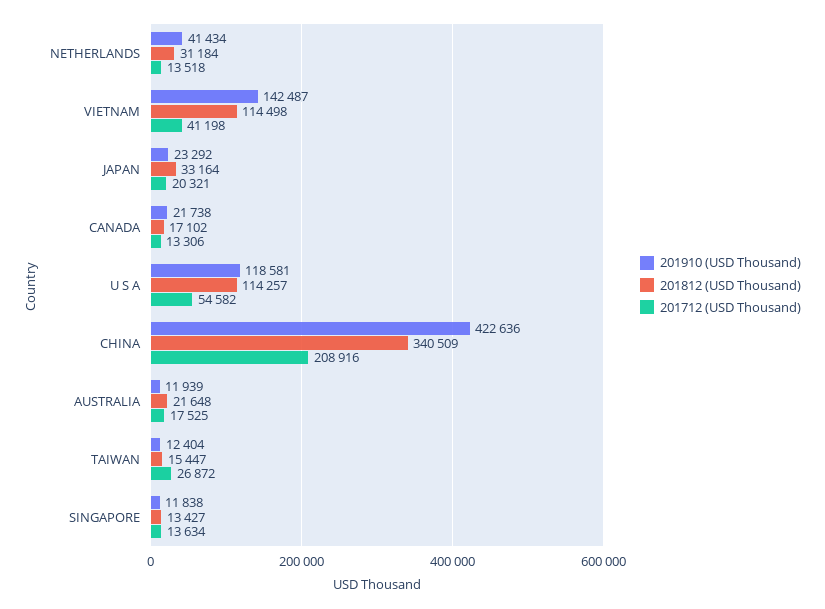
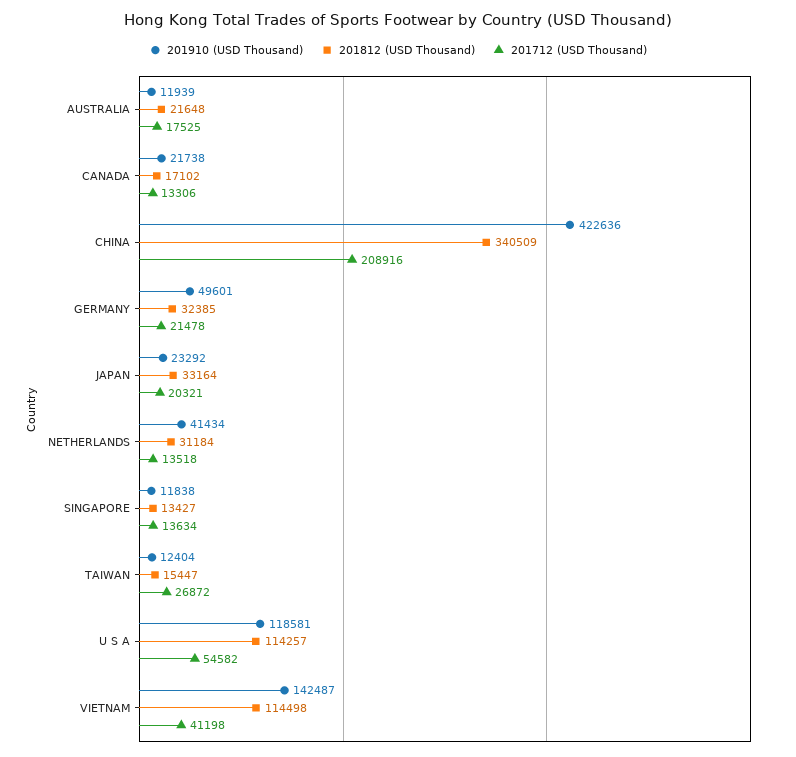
  {
    "201910 (USD Thousand)": {
      "NETHERLANDS": 41434,
      "VIETNAM": 142487,
      "JAPAN": 23292,
      "CANADA": 21738,
      "U S A": 118581,
      "CHINA": 422636,
      "AUSTRALIA": 11939,
      "TAIWAN": 12404,
-     "SINGAPORE": 11838
+     "SINGAPORE": 11838,
+     "GERMANY": 49601
    },
    "201812 (USD Thousand)": {
      "NETHERLANDS": 31184,
      "VIETNAM": 114498,
      "JAPAN": 33164,
      "CANADA": 17102,
      "U S A": 114257,
      "CHINA": 340509,
      "AUSTRALIA": 21648,
      "TAIWAN": 15447,
-     "SINGAPORE": 13427
+     "SINGAPORE": 13427,
+     "GERMANY": 32385
    },
    "201712 (USD Thousand)": {
      "NETHERLANDS": 13518,
      "VIETNAM": 41198,
      "JAPAN": 20321,
      "CANADA": 13306,
      "U S A": 54582,
      "CHINA": 208916,
      "AUSTRALIA": 17525,
      "TAIWAN": 26872,
-     "SINGAPORE": 13634
+     "SINGAPORE": 13634,
+     "GERMANY": 21478
    }
  }

